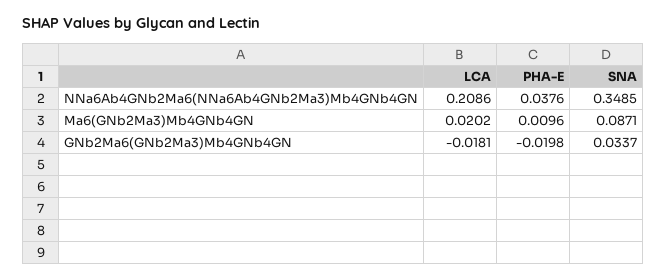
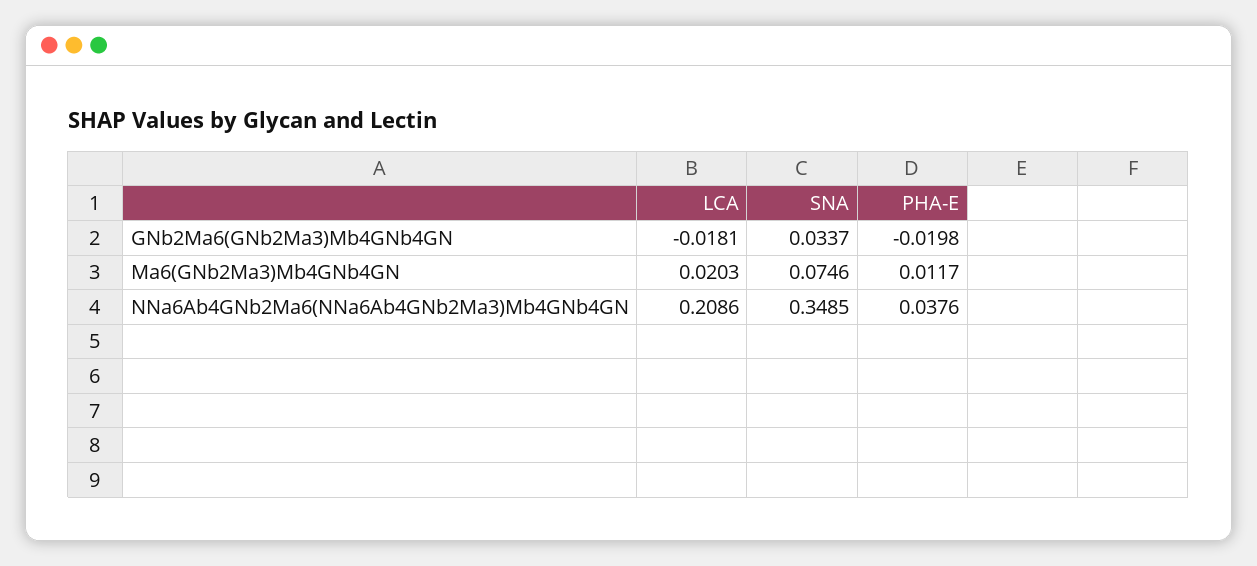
  {
    "LCA": {
      "NNa6Ab4GNb2Ma6(NNa6Ab4GNb2Ma3)Mb4GNb4GN": 0.2086,
-     "Ma6(GNb2Ma3)Mb4GNb4GN": 0.0202,
+     "Ma6(GNb2Ma3)Mb4GNb4GN": 0.0203,
      "GNb2Ma6(GNb2Ma3)Mb4GNb4GN": -0.0181
    },
    "PHA-E": {
      "NNa6Ab4GNb2Ma6(NNa6Ab4GNb2Ma3)Mb4GNb4GN": 0.0376,
-     "Ma6(GNb2Ma3)Mb4GNb4GN": 0.0096,
+     "Ma6(GNb2Ma3)Mb4GNb4GN": 0.0117,
      "GNb2Ma6(GNb2Ma3)Mb4GNb4GN": -0.0198
    },
    "SNA": {
      "NNa6Ab4GNb2Ma6(NNa6Ab4GNb2Ma3)Mb4GNb4GN": 0.3485,
-     "Ma6(GNb2Ma3)Mb4GNb4GN": 0.0871,
+     "Ma6(GNb2Ma3)Mb4GNb4GN": 0.0746,
      "GNb2Ma6(GNb2Ma3)Mb4GNb4GN": 0.0337
    }
  }

